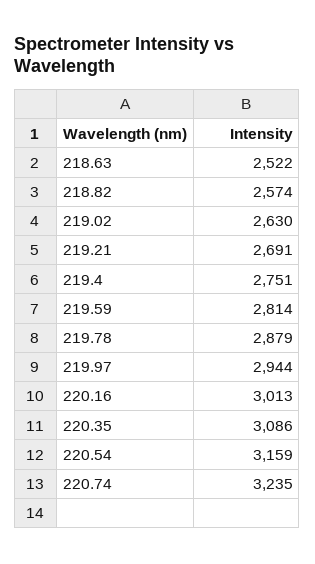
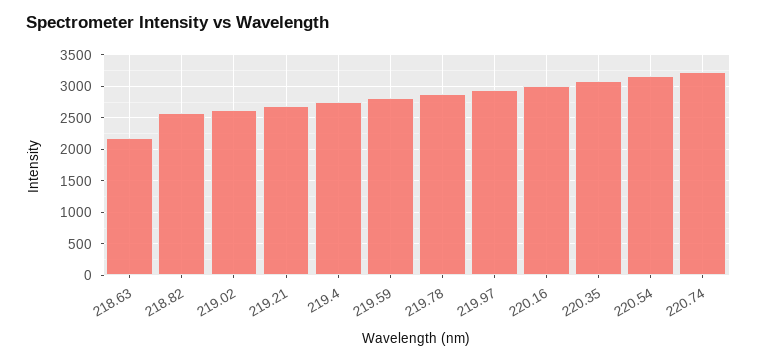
  {
-   "218.63": 2522,
+   "218.63": 2200,
    "218.82": 2574,
    "219.02": 2630,
    "219.21": 2691,
    "219.4": 2751,
    "219.59": 2814,
    "219.78": 2879,
    "219.97": 2944,
    "220.16": 3013,
    "220.35": 3086,
    "220.54": 3159,
    "220.74": 3235
  }

